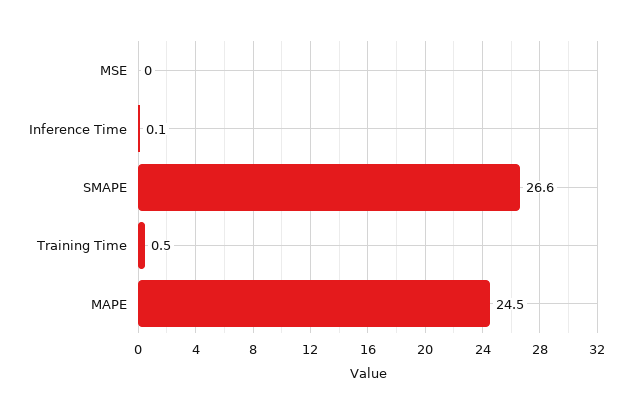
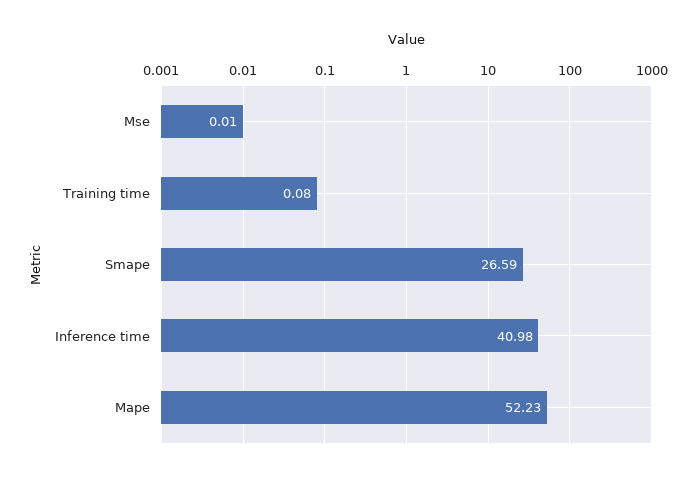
  {
    "MSE": 0.01,
-   "Inference Time": 0.1,
+   "Inference Time": 40.98,
    "SMAPE": 26.59,
-   "Training Time": 0.5,
+   "Training Time": 0.08,
-   "MAPE": 24.5
+   "MAPE": 52.23
  }

